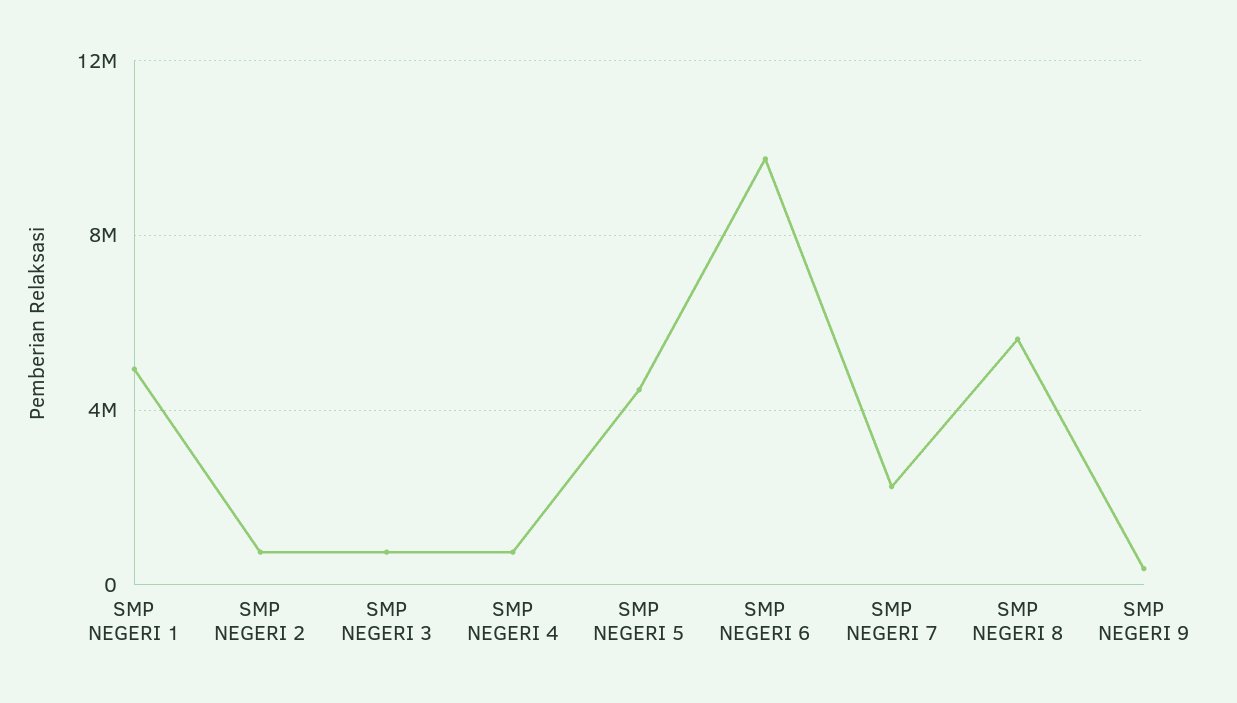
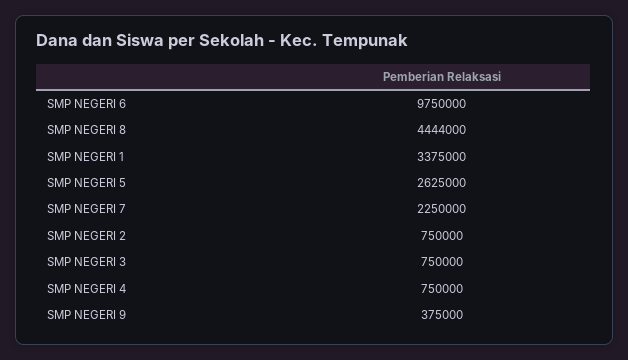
  {
-   "SMP NEGERI 1": 5000000,
+   "SMP NEGERI 1": 3375000,
    "SMP NEGERI 2": 750000,
    "SMP NEGERI 3": 750000,
    "SMP NEGERI 4": 750000,
-   "SMP NEGERI 5": 4500000,
+   "SMP NEGERI 5": 2625000,
    "SMP NEGERI 6": 9750000,
    "SMP NEGERI 7": 2250000,
-   "SMP NEGERI 8": 5500000,
+   "SMP NEGERI 8": 4444000,
    "SMP NEGERI 9": 375000
  }

